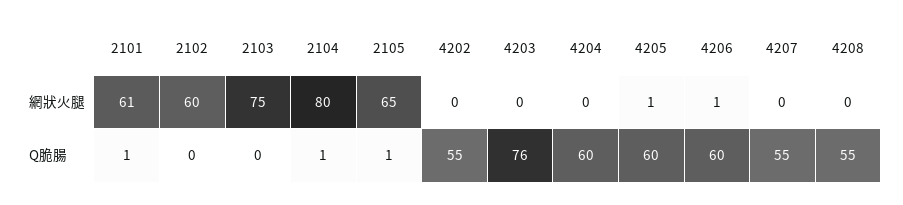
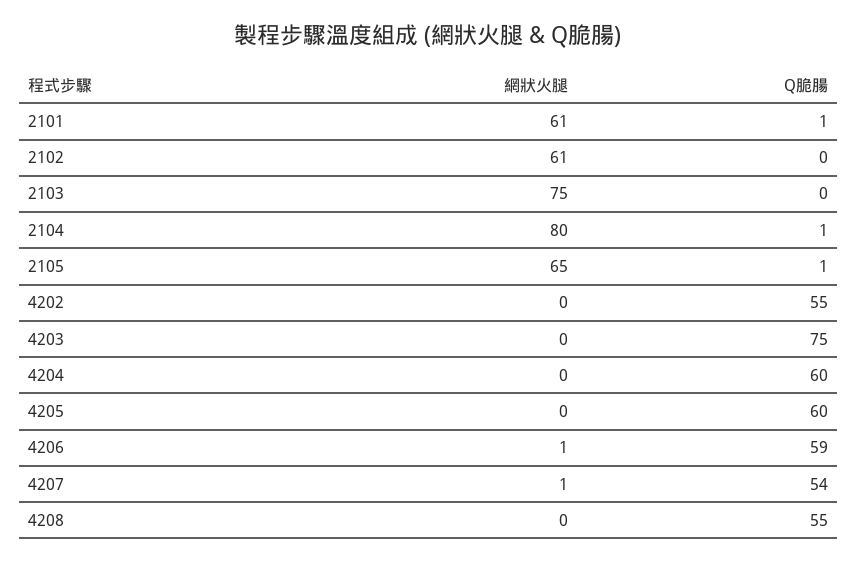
  {
    "2101": {
      "網狀火腿": 61,
      "Q脆腸": 1
    },
    "2102": {
-     "網狀火腿": 60,
+     "網狀火腿": 61,
      "Q脆腸": 0
    },
    "2103": {
      "網狀火腿": 75,
      "Q脆腸": 0
    },
    "2104": {
      "網狀火腿": 80,
      "Q脆腸": 1
    },
    "2105": {
      "網狀火腿": 65,
      "Q脆腸": 1
    },
    "4202": {
      "網狀火腿": 0,
      "Q脆腸": 55
    },
    "4203": {
      "網狀火腿": 0,
-     "Q脆腸": 76
+     "Q脆腸": 75
    },
    "4204": {
      "網狀火腿": 0,
      "Q脆腸": 60
    },
    "4205": {
-     "網狀火腿": 1,
+     "網狀火腿": 0,
      "Q脆腸": 60
    },
    "4206": {
      "網狀火腿": 1,
-     "Q脆腸": 60
+     "Q脆腸": 59
    },
    "4207": {
-     "網狀火腿": 0,
+     "網狀火腿": 1,
-     "Q脆腸": 55
+     "Q脆腸": 54
    },
    "4208": {
      "網狀火腿": 0,
      "Q脆腸": 55
    }
  }

